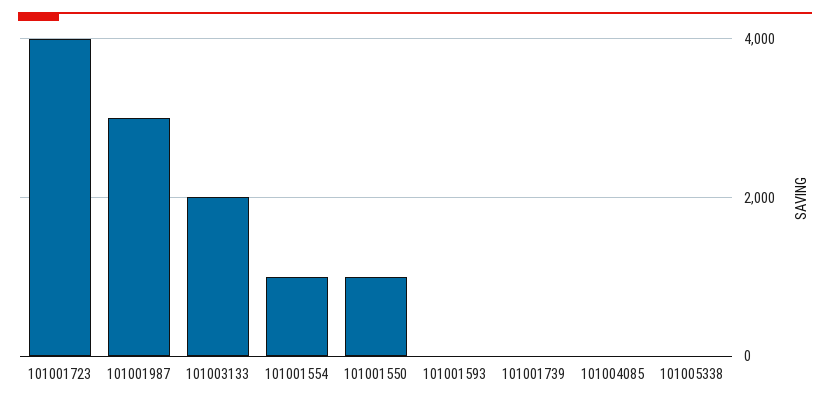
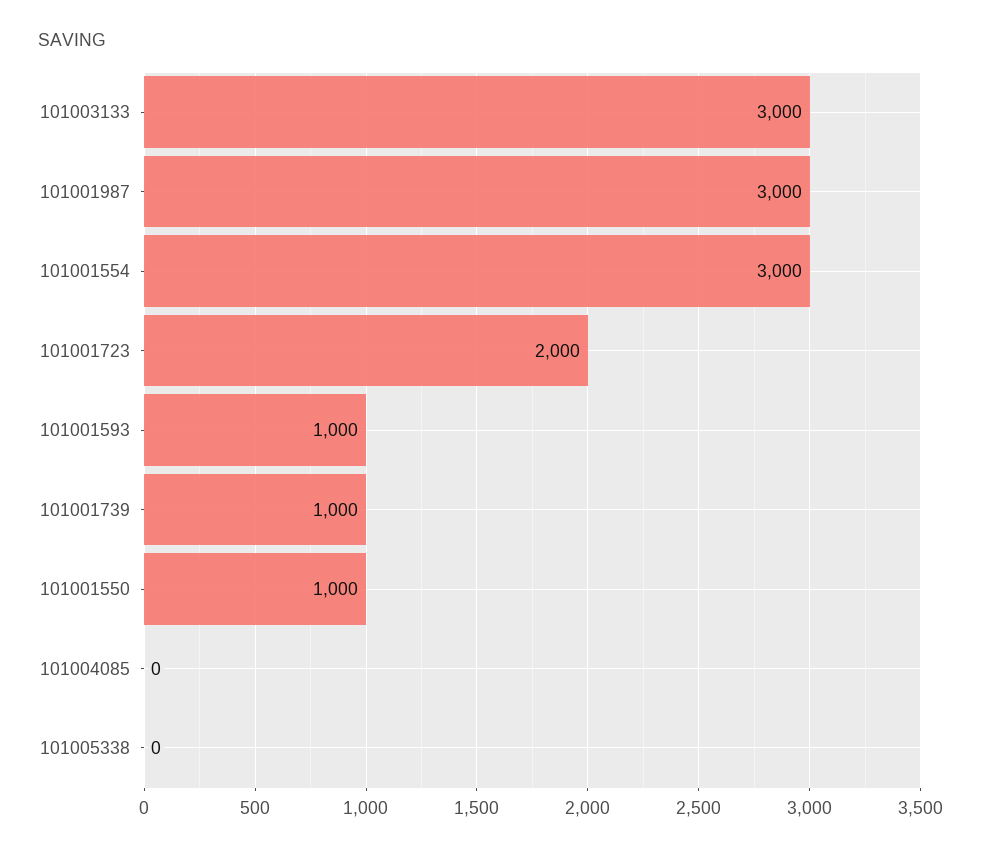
  {
-   "101001723": 4000,
+   "101001723": 2000,
    "101001987": 3000,
-   "101003133": 2000,
+   "101003133": 3000,
-   "101001554": 1000,
+   "101001554": 3000,
    "101001550": 1000,
-   "101001593": 0,
+   "101001593": 1000,
-   "101001739": 0,
+   "101001739": 1000,
    "101004085": 0,
    "101005338": 0
  }

